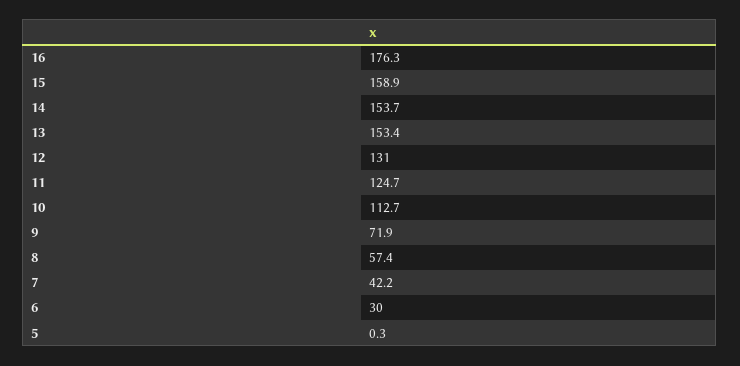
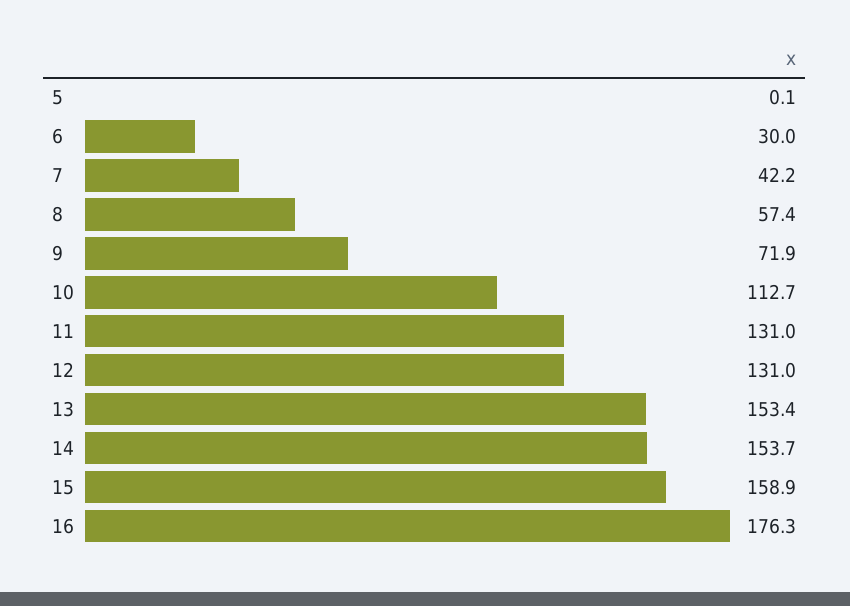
  {
    "16": 176.3,
    "15": 158.9,
    "14": 153.7,
    "13": 153.4,
    "12": 131,
-   "11": 124.7,
+   "11": 131,
    "10": 112.7,
    "9": 71.9,
    "8": 57.4,
    "7": 42.2,
    "6": 30,
-   "5": 0.3
+   "5": 0.1
  }

